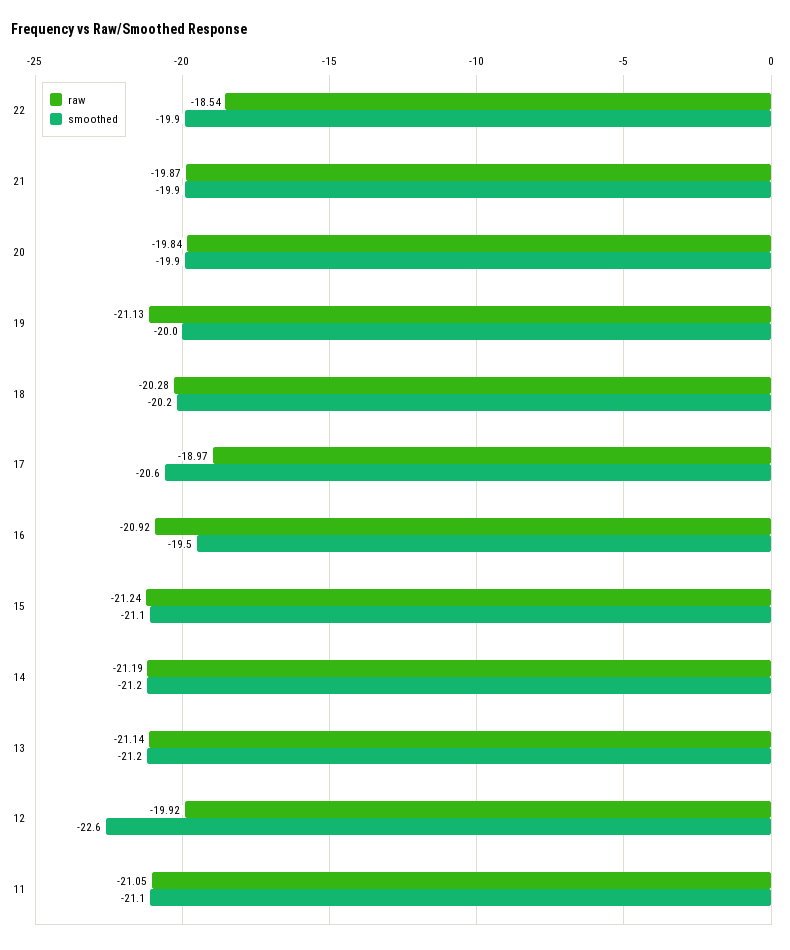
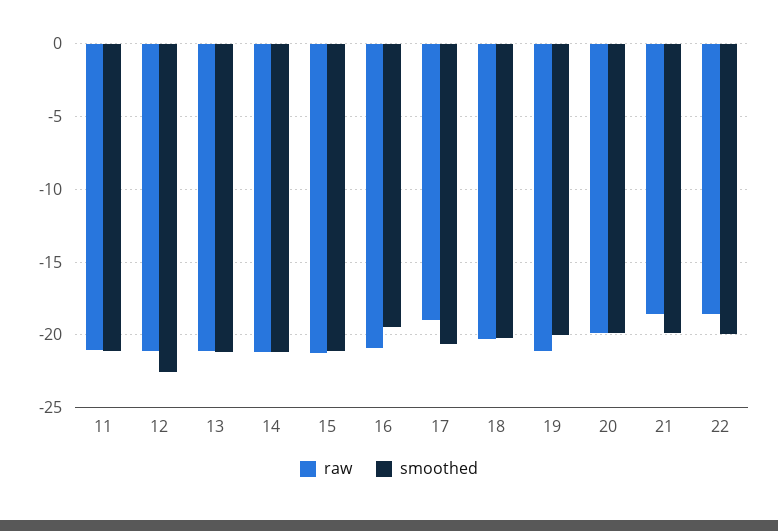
  {
    "raw": {
      "22": -18.54,
-     "21": -19.87,
+     "21": -18.5,
      "20": -19.84,
      "19": -21.13,
      "18": -20.28,
      "17": -18.97,
      "16": -20.92,
      "15": -21.24,
      "14": -21.19,
      "13": -21.14,
-     "12": -19.92,
+     "12": -21,
      "11": -21.05
    },
    "smoothed": {
      "22": -19.9,
      "21": -19.9,
      "20": -19.9,
      "19": -20,
      "18": -20.2,
      "17": -20.6,
      "16": -19.5,
      "15": -21.1,
      "14": -21.2,
      "13": -21.2,
      "12": -22.6,
      "11": -21.1
    }
  }

